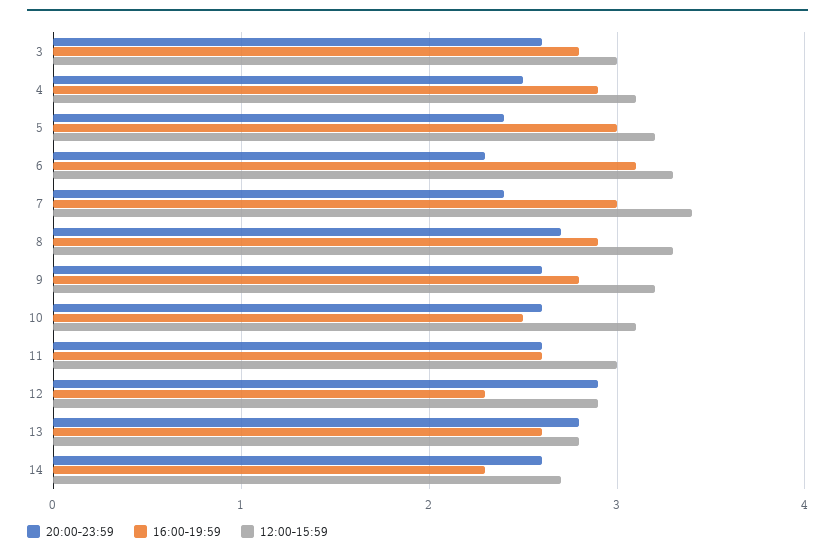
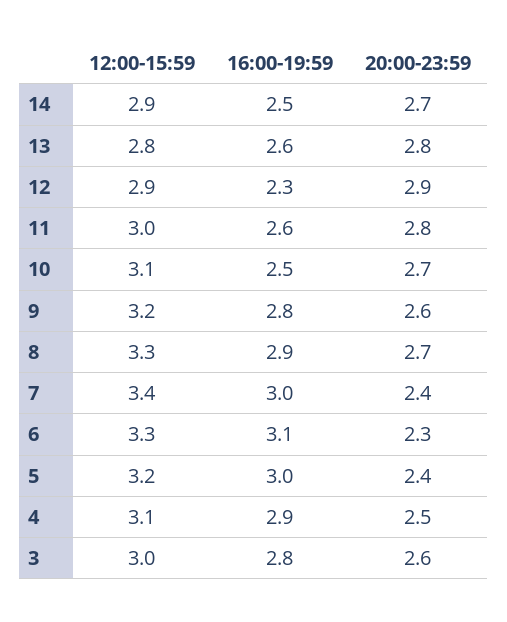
  {
    "20:00-23:59": {
      "3": 2.6,
      "4": 2.5,
      "5": 2.4,
      "6": 2.3,
      "7": 2.4,
      "8": 2.7,
      "9": 2.6,
-     "10": 2.6,
+     "10": 2.7,
-     "11": 2.6,
+     "11": 2.8,
      "12": 2.9,
      "13": 2.8,
-     "14": 2.6
+     "14": 2.7
    },
    "16:00-19:59": {
      "3": 2.8,
      "4": 2.9,
      "5": 3,
      "6": 3.1,
      "7": 3,
      "8": 2.9,
      "9": 2.8,
      "10": 2.5,
      "11": 2.6,
      "12": 2.3,
      "13": 2.6,
-     "14": 2.3
+     "14": 2.5
    },
    "12:00-15:59": {
      "3": 3,
      "4": 3.1,
      "5": 3.2,
      "6": 3.3,
      "7": 3.4,
      "8": 3.3,
      "9": 3.2,
      "10": 3.1,
      "11": 3,
      "12": 2.9,
      "13": 2.8,
-     "14": 2.7
+     "14": 2.9
    }
  }

